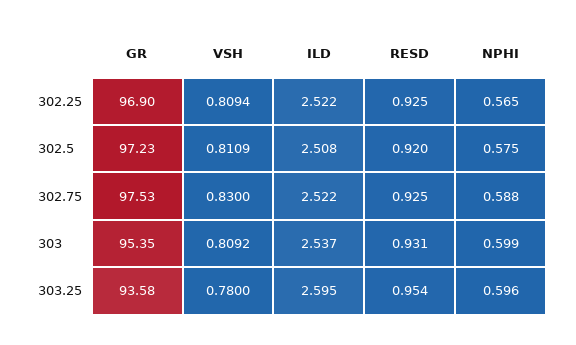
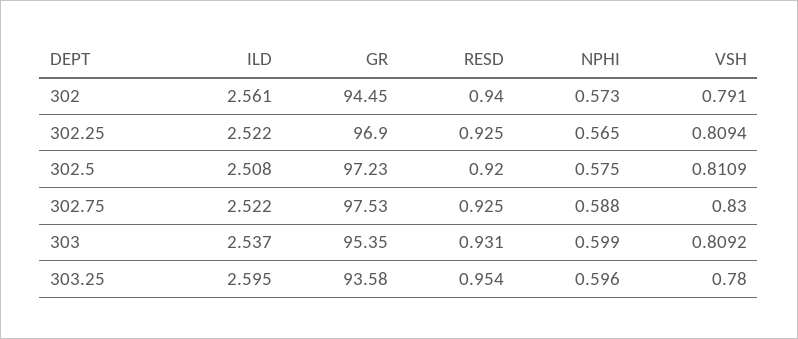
  {
    "GR": {
      "302.25": 96.9,
      "302.5": 97.23,
      "302.75": 97.53,
      "303": 95.35,
-     "303.25": 93.58
+     "303.25": 93.58,
+     "302": 94.45
    },
    "VSH": {
      "302.25": 0.8094,
      "302.5": 0.8109,
      "302.75": 0.83,
      "303": 0.8092,
-     "303.25": 0.78
+     "303.25": 0.78,
+     "302": 0.791
    },
    "ILD": {
      "302.25": 2.522,
      "302.5": 2.508,
      "302.75": 2.522,
      "303": 2.537,
-     "303.25": 2.595
+     "303.25": 2.595,
+     "302": 2.561
    },
    "RESD": {
      "302.25": 0.925,
      "302.5": 0.92,
      "302.75": 0.925,
      "303": 0.931,
-     "303.25": 0.954
+     "303.25": 0.954,
+     "302": 0.94
    },
    "NPHI": {
      "302.25": 0.565,
      "302.5": 0.575,
      "302.75": 0.588,
      "303": 0.599,
-     "303.25": 0.596
+     "303.25": 0.596,
+     "302": 0.573
    }
  }

